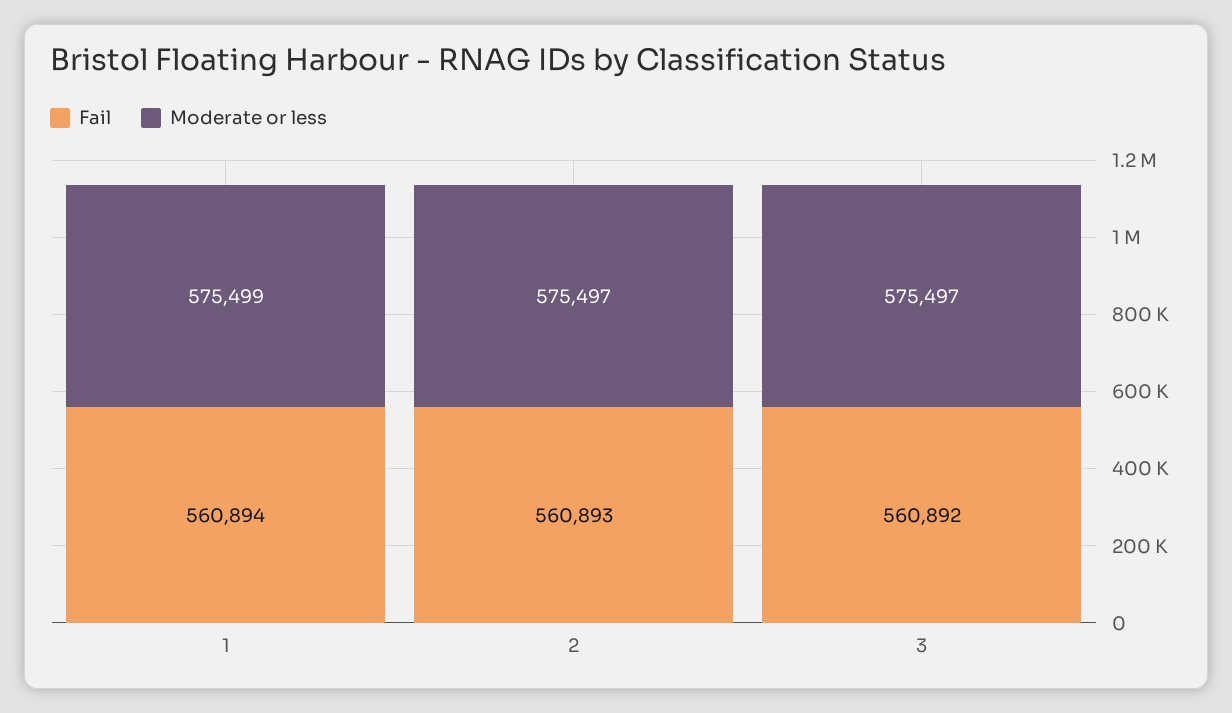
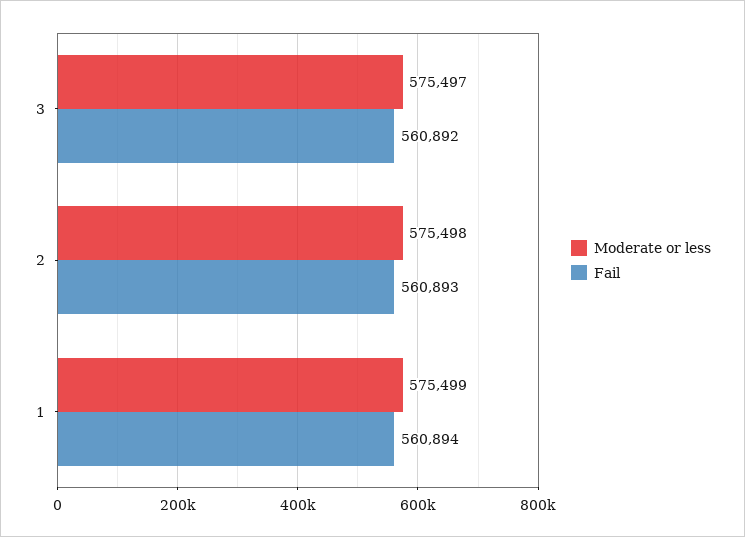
  {
    "Fail": {
      "1": 560894,
      "2": 560893,
      "3": 560892
    },
    "Moderate or less": {
      "1": 575499,
-     "2": 575497,
+     "2": 575498,
      "3": 575497
    }
  }

